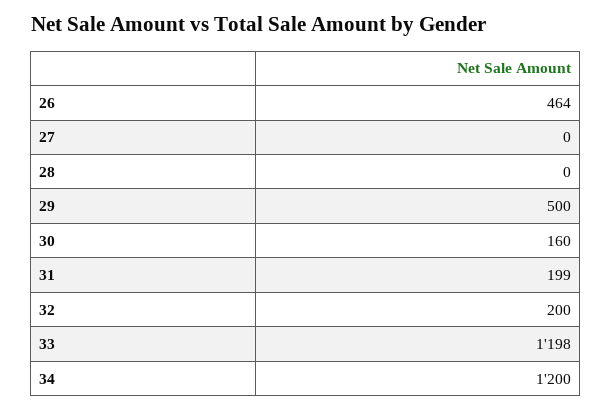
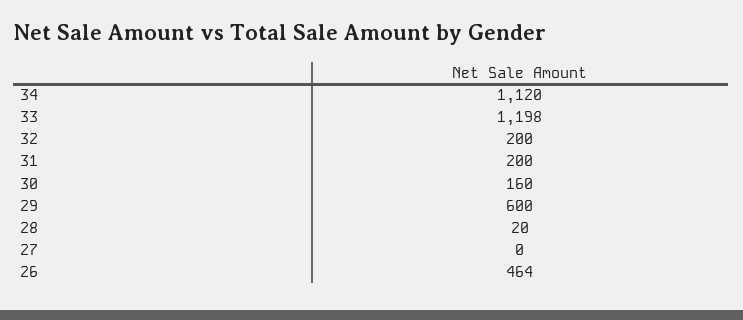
  {
    "26": 464,
    "27": 0,
-   "28": 0,
+   "28": 20,
-   "29": 500,
+   "29": 600,
    "30": 160,
-   "31": 199,
+   "31": 200,
    "32": 200,
    "33": 1198,
-   "34": 1200
+   "34": 1120
  }

